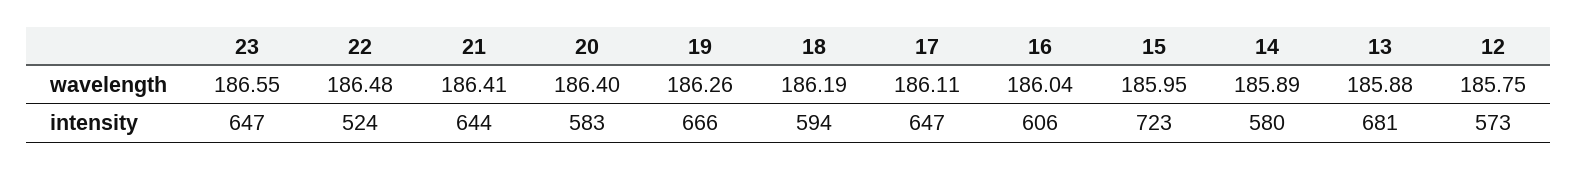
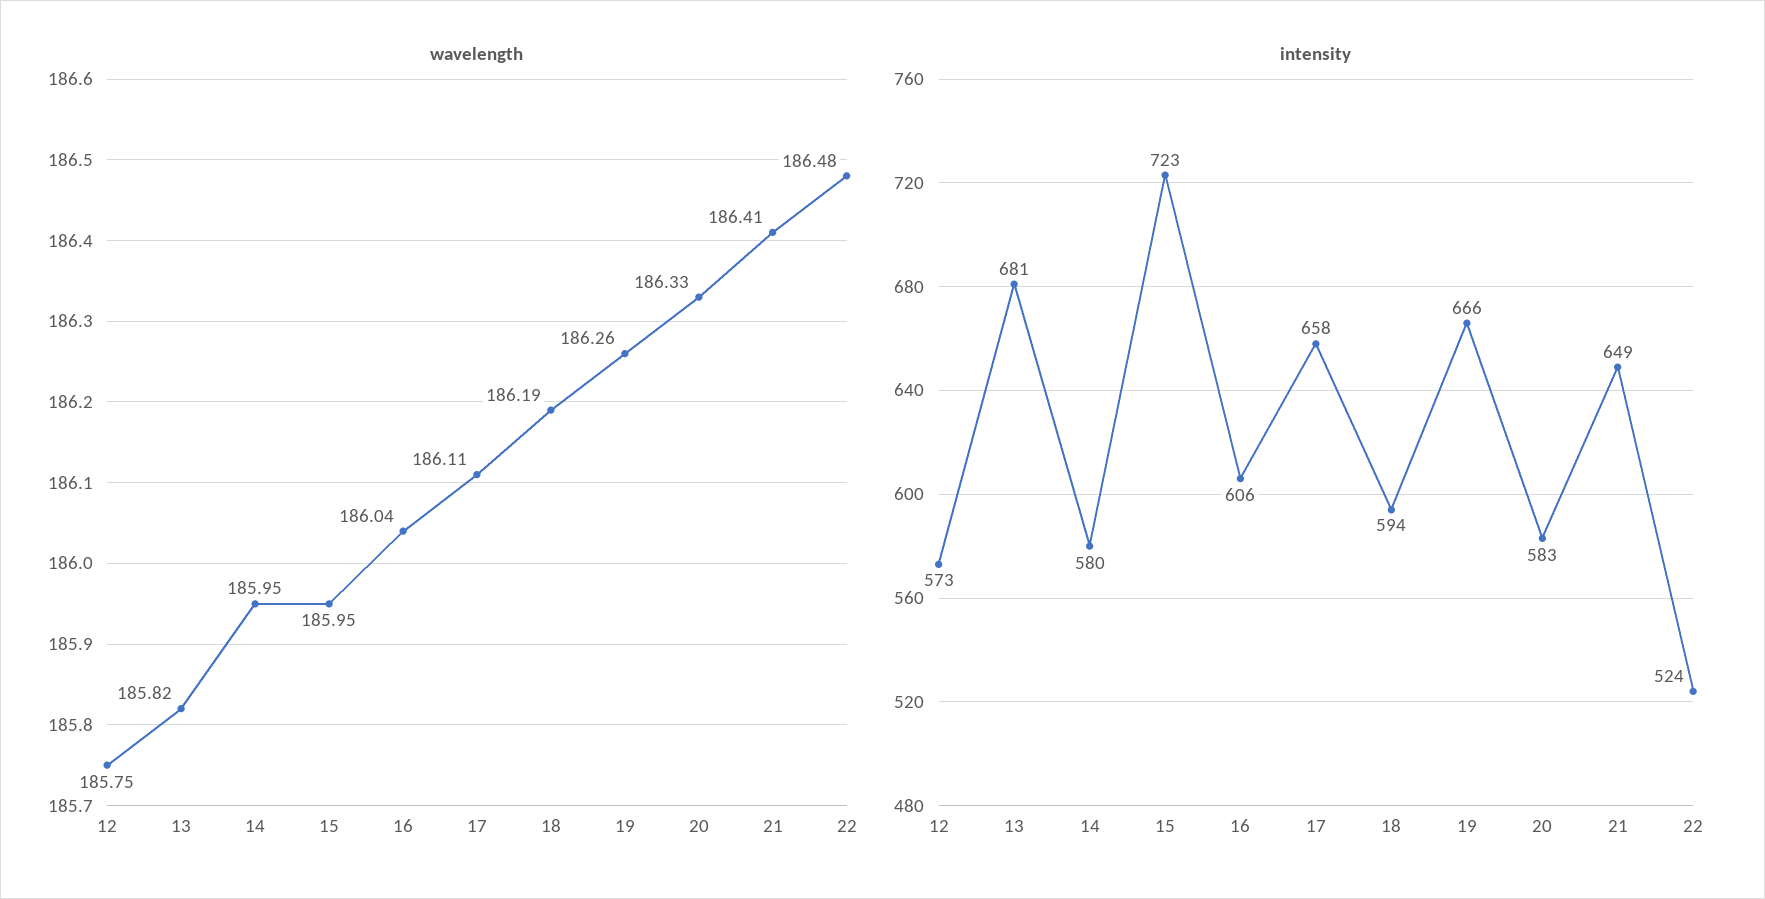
  {
    "wavelength": {
-     "23": 186.55,
      "22": 186.48,
      "21": 186.41,
-     "20": 186.4,
+     "20": 186.33,
      "19": 186.26,
      "18": 186.19,
      "17": 186.11,
      "16": 186.04,
      "15": 185.95,
-     "14": 185.89,
+     "14": 185.95,
-     "13": 185.88,
+     "13": 185.82,
      "12": 185.75
    },
    "intensity": {
-     "23": 647,
      "22": 524,
-     "21": 644,
+     "21": 649,
      "20": 583,
      "19": 666,
      "18": 594,
-     "17": 647,
+     "17": 658,
      "16": 606,
      "15": 723,
      "14": 580,
      "13": 681,
      "12": 573
    }
  }

